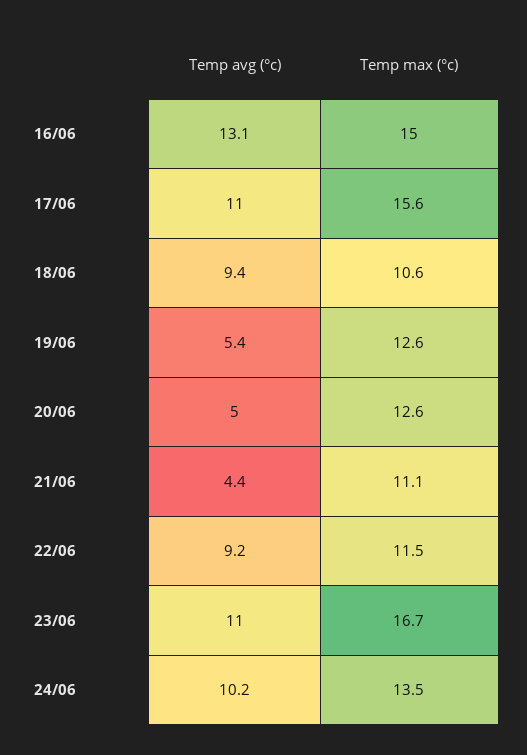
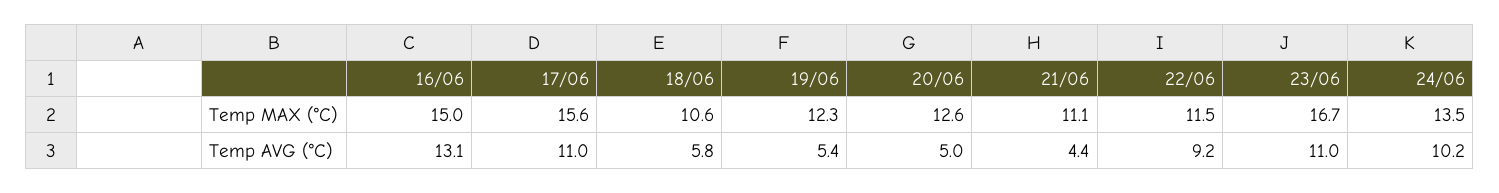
  {
    "Temp avg (°c)": {
      "16/06": 13.1,
      "17/06": 11,
-     "18/06": 9.4,
+     "18/06": 5.8,
      "19/06": 5.4,
      "20/06": 5,
      "21/06": 4.4,
      "22/06": 9.2,
      "23/06": 11,
      "24/06": 10.2
    },
    "Temp max (°c)": {
      "16/06": 15,
      "17/06": 15.6,
      "18/06": 10.6,
-     "19/06": 12.6,
+     "19/06": 12.3,
      "20/06": 12.6,
      "21/06": 11.1,
      "22/06": 11.5,
      "23/06": 16.7,
      "24/06": 13.5
    }
  }

